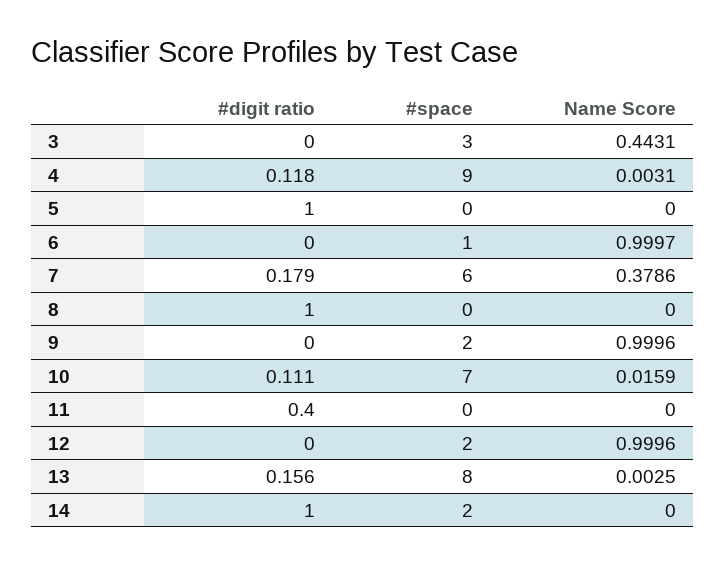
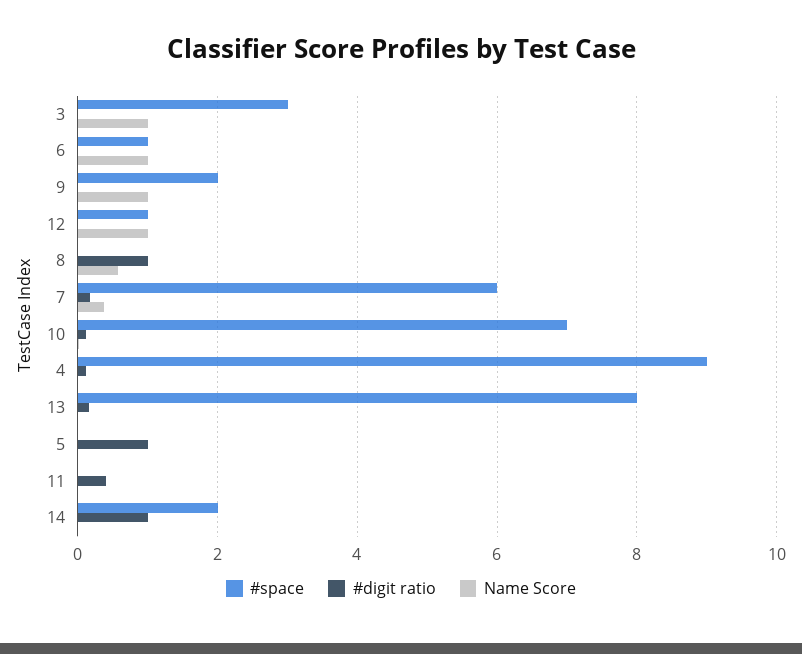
  {
    "#digit ratio": {
      "3": 0,
      "4": 0.118,
      "5": 1,
      "6": 0,
      "7": 0.179,
      "8": 1,
      "9": 0,
      "10": 0.111,
      "11": 0.4,
      "12": 0,
      "13": 0.156,
      "14": 1
    },
    "#space": {
      "3": 3,
      "4": 9,
      "5": 0,
      "6": 1,
      "7": 6,
      "8": 0,
      "9": 2,
      "10": 7,
      "11": 0,
-     "12": 2,
+     "12": 1,
      "13": 8,
      "14": 2
    },
    "Name Score": {
-     "3": 0.4431,
+     "3": 1,
      "4": 0.0031,
      "5": 0,
      "6": 0.9997,
      "7": 0.3786,
-     "8": 0,
+     "8": 0.6,
      "9": 0.9996,
      "10": 0.0159,
      "11": 0,
      "12": 0.9996,
      "13": 0.0025,
      "14": 0
    }
  }

